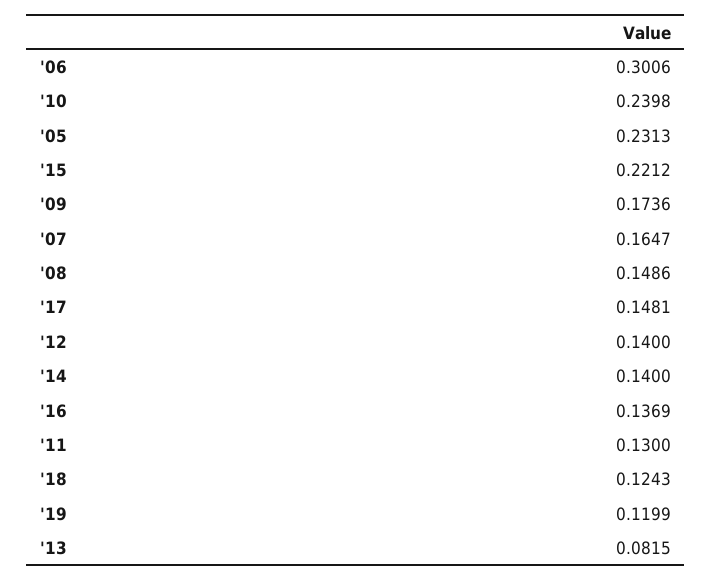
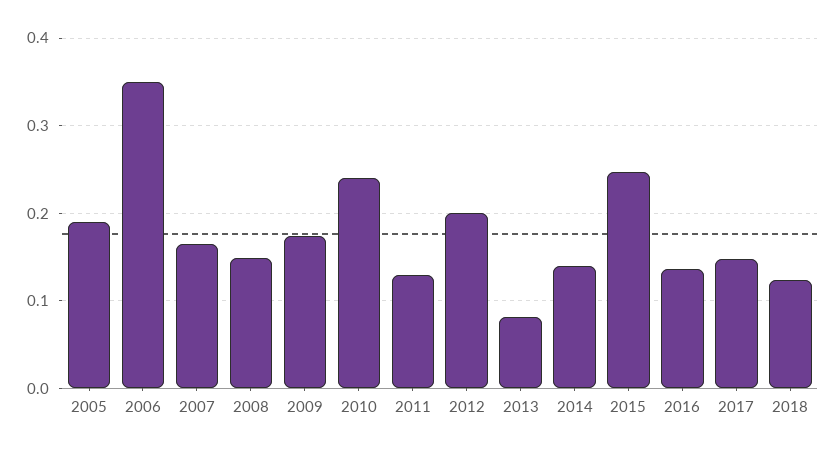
  {
-   "'06": 0.3006,
+   "'06": 0.35,
    "'10": 0.2398,
-   "'05": 0.2313,
+   "'05": 0.19,
-   "'15": 0.2212,
+   "'15": 0.25,
    "'09": 0.1736,
    "'07": 0.1647,
    "'08": 0.1486,
    "'17": 0.1481,
-   "'12": 0.14,
+   "'12": 0.2,
    "'14": 0.14,
    "'16": 0.1369,
    "'11": 0.13,
    "'18": 0.1243,
-   "'19": 0.1199,
    "'13": 0.0815
  }

